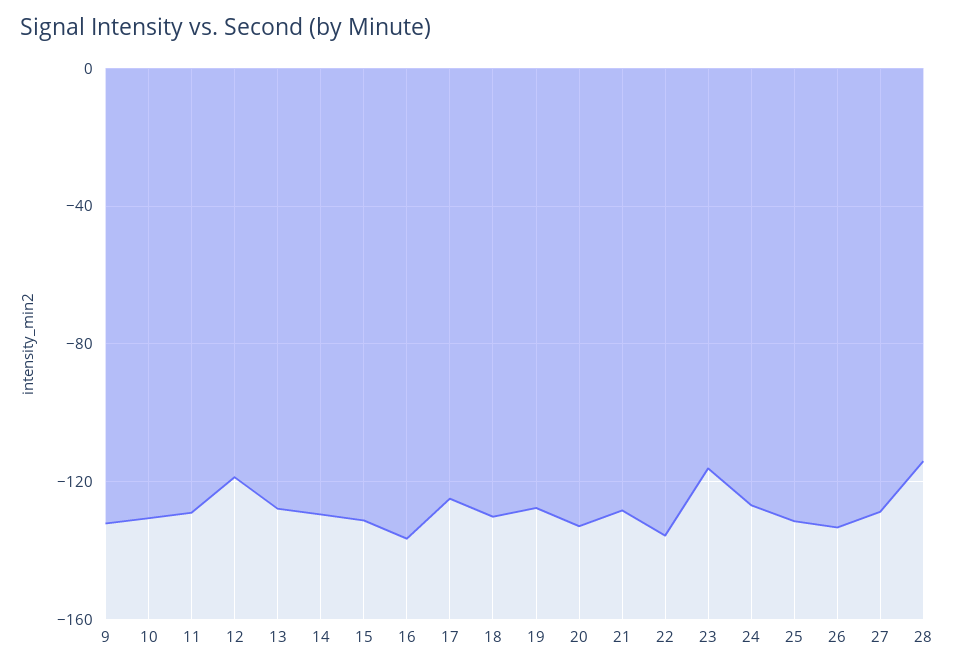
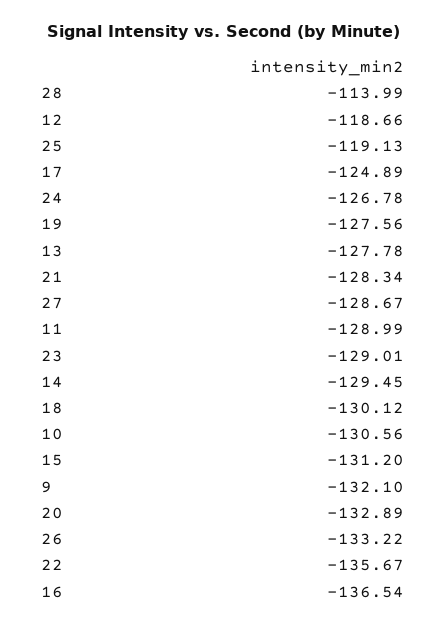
  {
    "9": -132.1,
    "10": -130.56,
    "11": -128.99,
    "12": -118.66,
    "13": -127.78,
    "14": -129.45,
    "15": -131.2,
    "16": -136.54,
    "17": -124.89,
    "18": -130.12,
    "19": -127.56,
    "20": -132.89,
    "21": -128.34,
    "22": -135.67,
-   "23": -115,
+   "23": -129.01,
    "24": -126.78,
-   "25": -130,
+   "25": -119.13,
    "26": -133.22,
    "27": -128.67,
    "28": -113.99
  }

